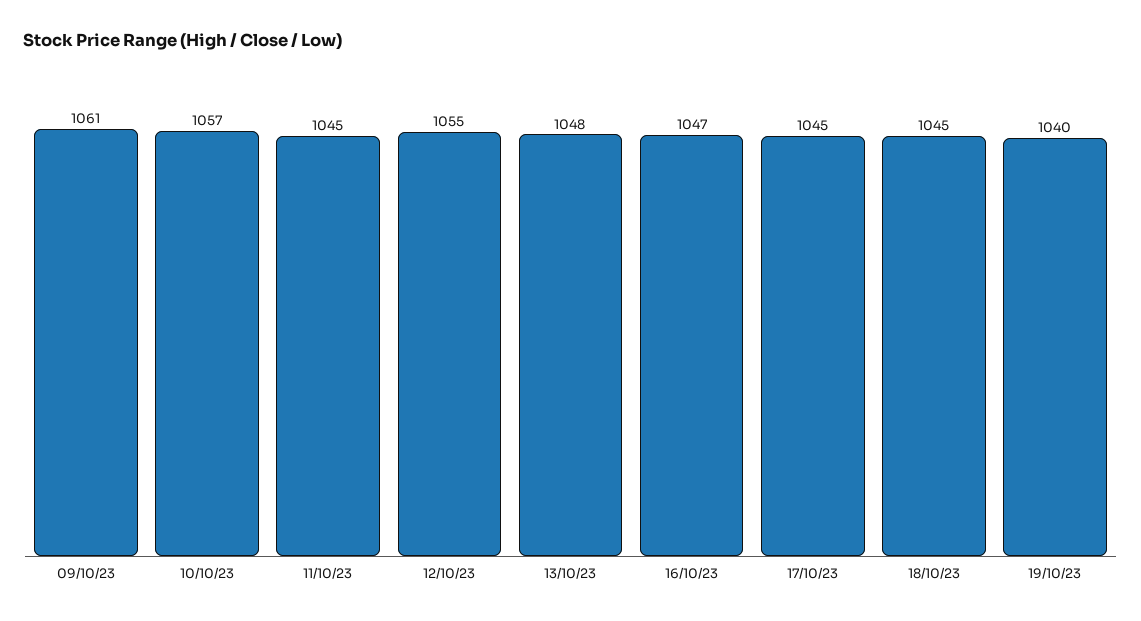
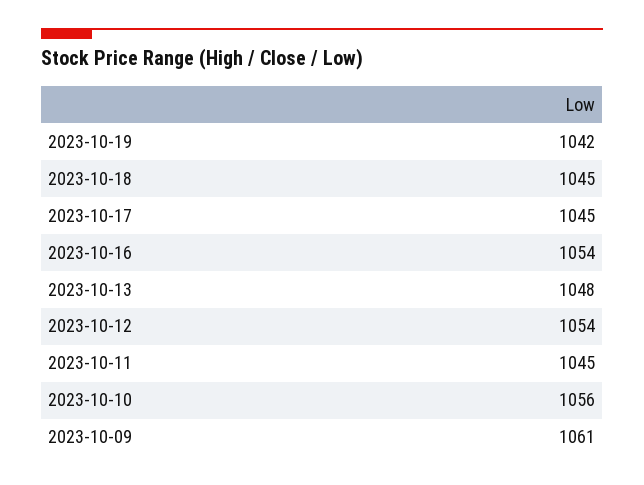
  {
    "09/10/23": 1061,
-   "10/10/23": 1057,
+   "10/10/23": 1056,
    "11/10/23": 1045,
-   "12/10/23": 1055,
+   "12/10/23": 1054,
    "13/10/23": 1048,
-   "16/10/23": 1047,
+   "16/10/23": 1054,
    "17/10/23": 1045,
    "18/10/23": 1045,
-   "19/10/23": 1040
+   "19/10/23": 1042
  }

